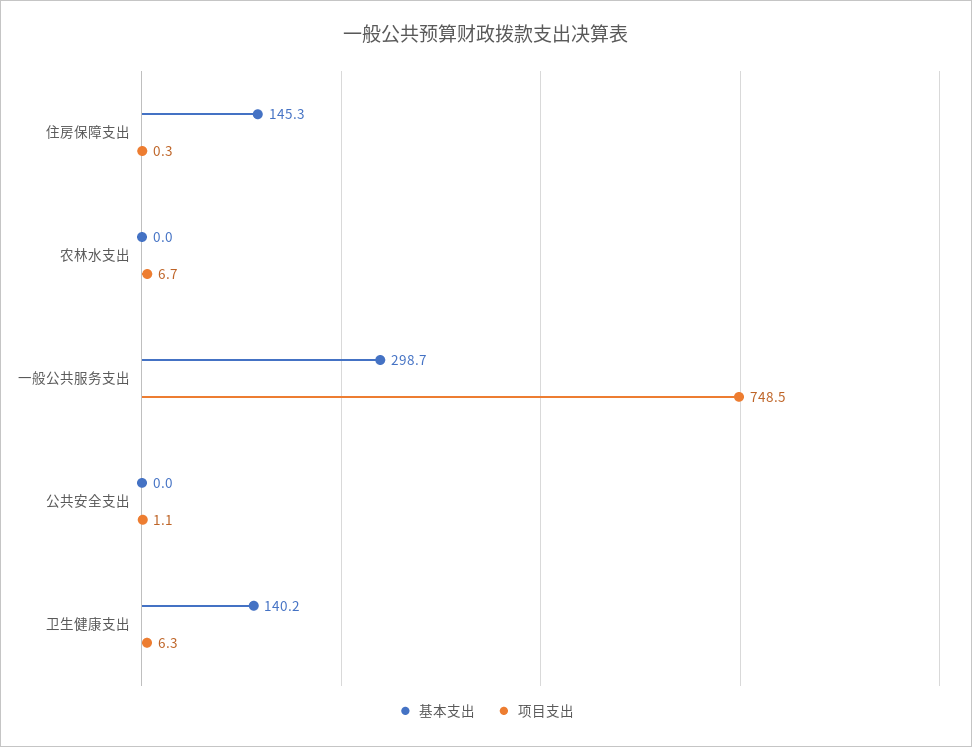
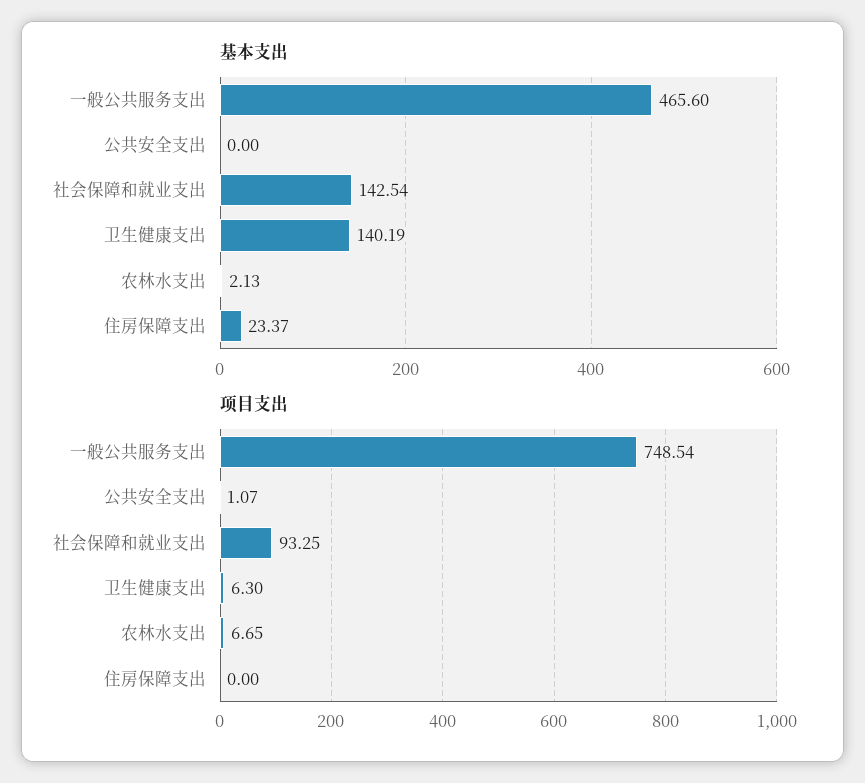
  {
    "基本支出": {
-     "住房保障支出": 145.3,
+     "住房保障支出": 23.37,
-     "农林水支出": 0,
+     "农林水支出": 2.13,
-     "一般公共服务支出": 298.7,
+     "一般公共服务支出": 465.6,
      "公共安全支出": 0,
-     "卫生健康支出": 140.19
+     "卫生健康支出": 140.19,
+     "社会保障和就业支出": 142.54
    },
    "项目支出": {
-     "住房保障支出": 0.3,
+     "住房保障支出": 0,
      "农林水支出": 6.65,
      "一般公共服务支出": 748.54,
      "公共安全支出": 1.07,
-     "卫生健康支出": 6.3
+     "卫生健康支出": 6.3,
+     "社会保障和就业支出": 93.25
    }
  }

